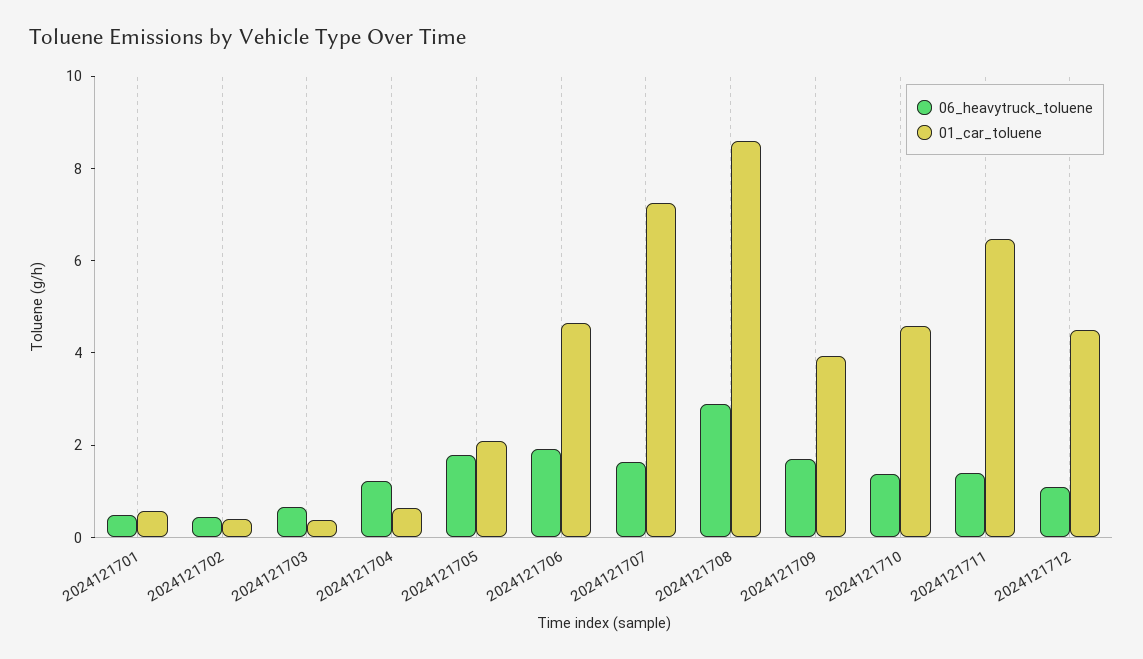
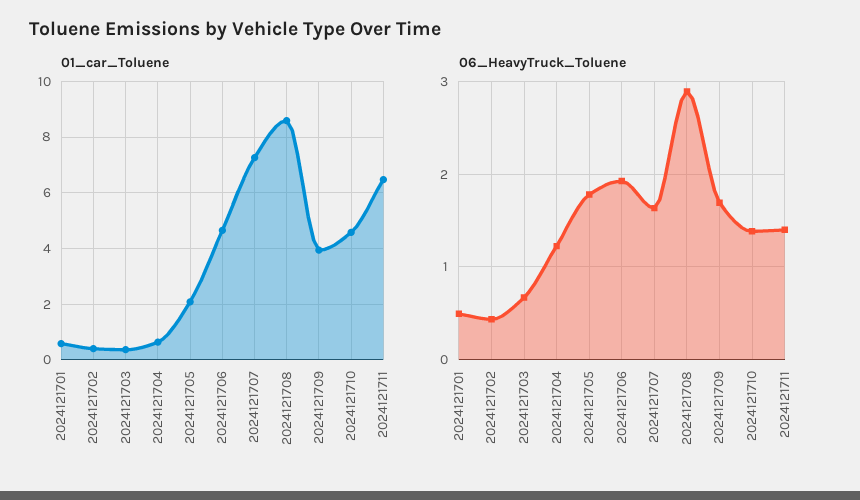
  {
    "06_heavytruck_toluene": {
      "2024121701": 0.5,
      "2024121702": 0.4,
      "2024121703": 0.7,
      "2024121704": 1.2,
      "2024121705": 1.8,
      "2024121706": 1.9,
      "2024121707": 1.6,
      "2024121708": 2.9,
      "2024121709": 1.7,
      "2024121710": 1.4,
-     "2024121711": 1.4,
+     "2024121711": 1.4
-     "2024121712": 1
    },
    "01_car_toluene": {
      "2024121701": 0.5,
      "2024121702": 0.5,
      "2024121703": 0.25,
      "2024121704": 0.75,
      "2024121705": 2,
      "2024121706": 4.75,
      "2024121707": 7.25,
      "2024121708": 8.5,
      "2024121709": 4,
      "2024121710": 4.5,
-     "2024121711": 6.5,
+     "2024121711": 6.5
-     "2024121712": 4.5
    }
  }

